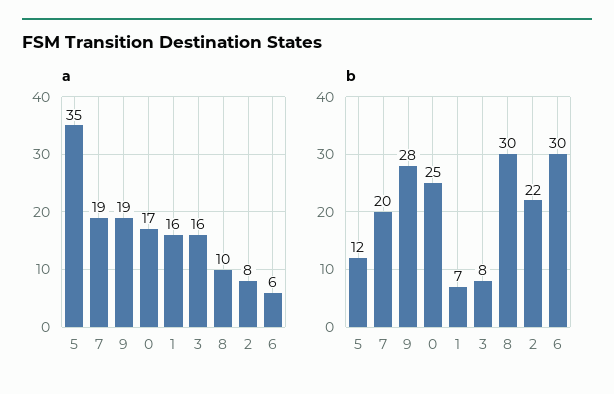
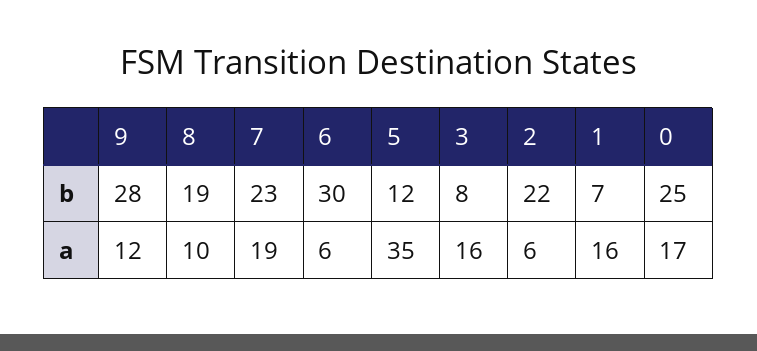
  {
    "a": {
      "5": 35,
      "7": 19,
-     "9": 19,
+     "9": 12,
      "0": 17,
      "1": 16,
      "3": 16,
      "8": 10,
-     "2": 8,
+     "2": 6,
      "6": 6
    },
    "b": {
      "5": 12,
-     "7": 20,
+     "7": 23,
      "9": 28,
      "0": 25,
      "1": 7,
      "3": 8,
-     "8": 30,
+     "8": 19,
      "2": 22,
      "6": 30
    }
  }

